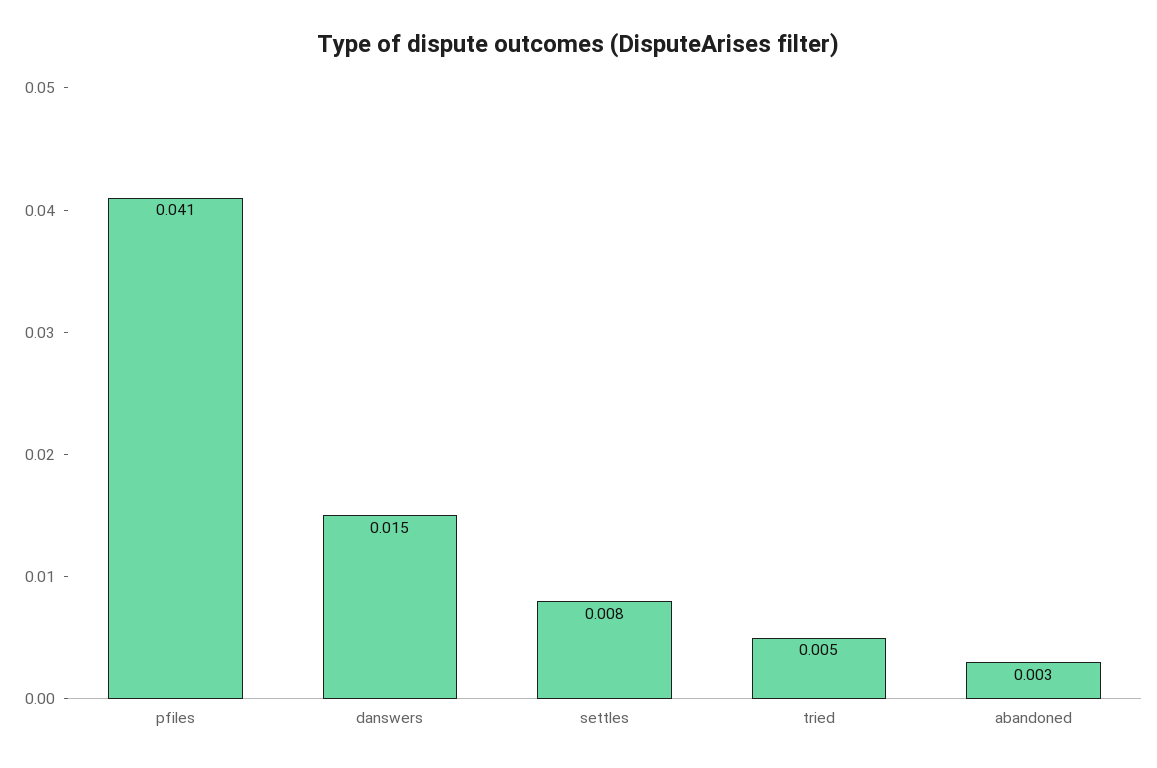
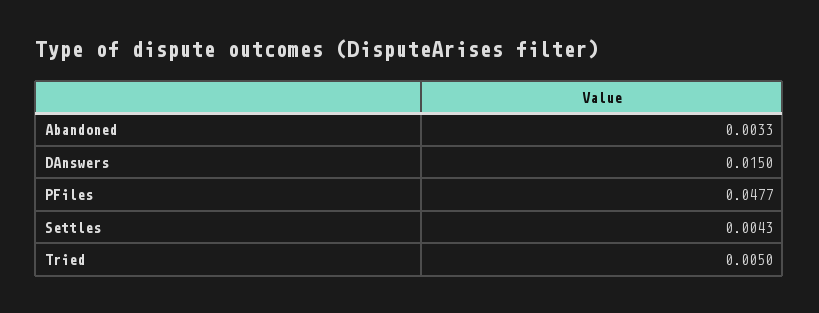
  {
-   "pfiles": 0.041,
+   "pfiles": 0.0477,
    "danswers": 0.015,
-   "settles": 0.008,
+   "settles": 0.0043,
    "tried": 0.005,
    "abandoned": 0.0033
  }

